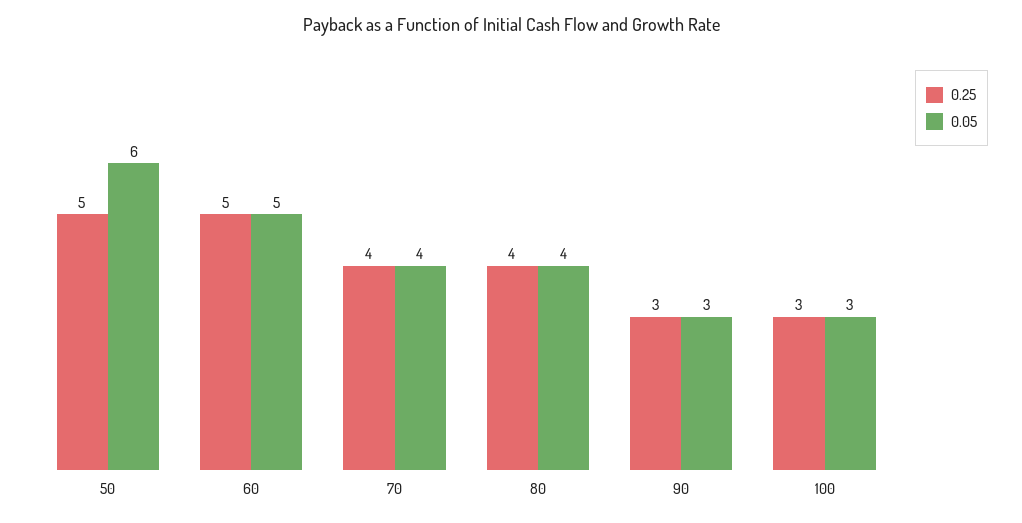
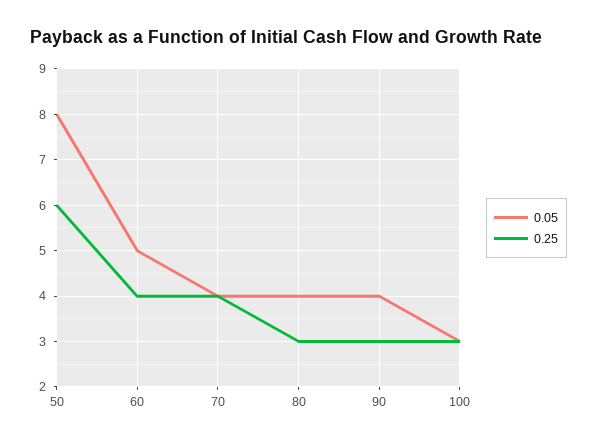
  {
    "0.25": {
-     "50": 5,
+     "50": 6,
-     "60": 5,
+     "60": 4,
      "70": 4,
-     "80": 4,
+     "80": 3,
      "90": 3,
      "100": 3
    },
    "0.05": {
-     "50": 6,
+     "50": 8,
      "60": 5,
      "70": 4,
      "80": 4,
-     "90": 3,
+     "90": 4,
      "100": 3
    }
  }

